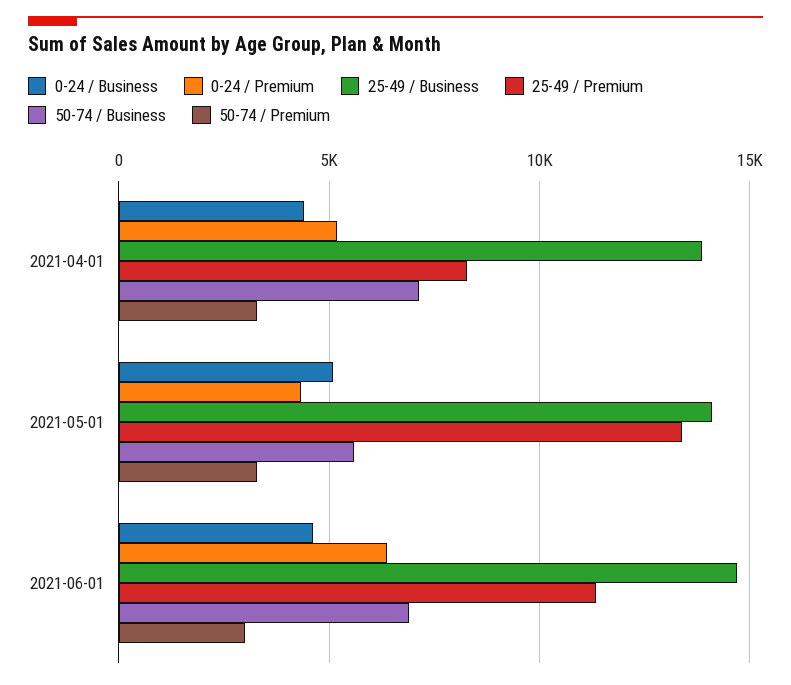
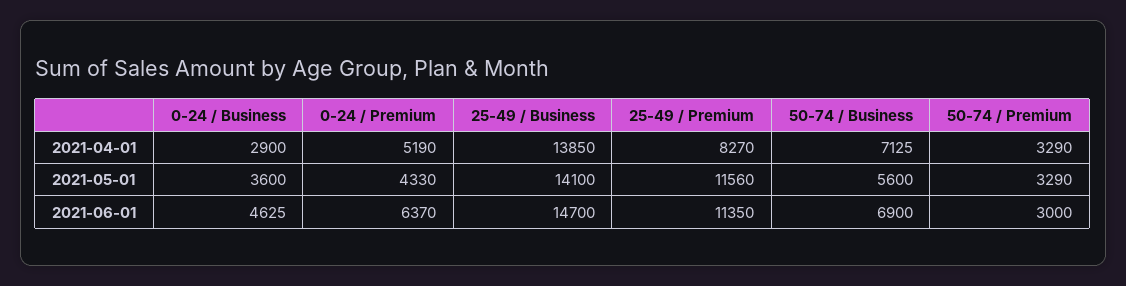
  {
    "0-24 / Business": {
-     "2021-04-01": 4500,
+     "2021-04-01": 2900,
-     "2021-05-01": 5000,
+     "2021-05-01": 3600,
      "2021-06-01": 4625
    },
    "0-24 / Premium": {
      "2021-04-01": 5190,
      "2021-05-01": 4330,
      "2021-06-01": 6370
    },
    "25-49 / Business": {
      "2021-04-01": 13850,
      "2021-05-01": 14100,
      "2021-06-01": 14700
    },
    "25-49 / Premium": {
      "2021-04-01": 8270,
-     "2021-05-01": 13500,
+     "2021-05-01": 11560,
      "2021-06-01": 11350
    },
    "50-74 / Business": {
      "2021-04-01": 7125,
      "2021-05-01": 5600,
      "2021-06-01": 6900
    },
    "50-74 / Premium": {
      "2021-04-01": 3290,
      "2021-05-01": 3290,
      "2021-06-01": 3000
    }
  }

